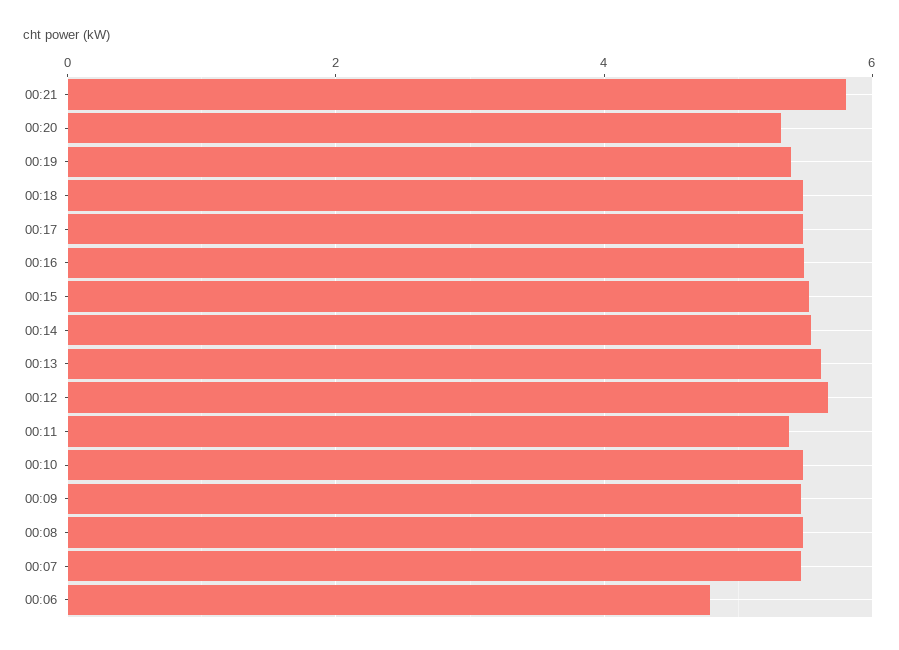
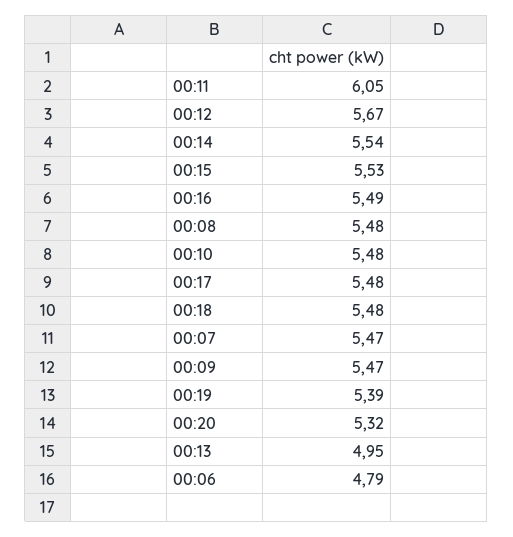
  {
-   "00:21": 5.8,
    "00:20": 5.32,
    "00:19": 5.39,
    "00:18": 5.48,
    "00:17": 5.48,
    "00:16": 5.49,
    "00:15": 5.53,
    "00:14": 5.54,
-   "00:13": 5.6,
+   "00:13": 4.95,
    "00:12": 5.67,
-   "00:11": 5.4,
+   "00:11": 6.05,
    "00:10": 5.48,
    "00:09": 5.47,
    "00:08": 5.48,
    "00:07": 5.47,
    "00:06": 4.79
  }

